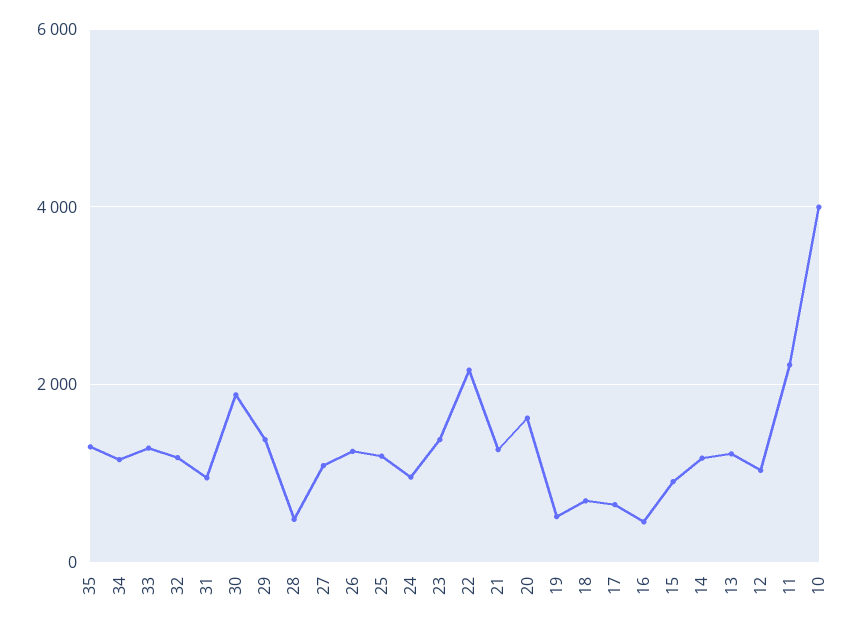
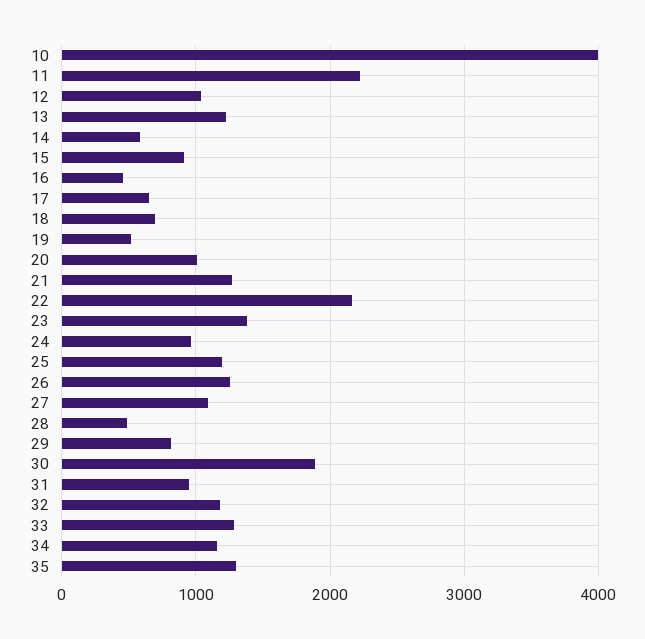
  {
    "35": 1300,
    "34": 1200,
    "33": 1300,
    "32": 1200,
    "31": 1000,
    "30": 1900,
-   "29": 1400,
+   "29": 800,
    "28": 500,
    "27": 1100,
    "26": 1300,
    "25": 1200,
    "24": 1000,
    "23": 1400,
    "22": 2200,
    "21": 1300,
-   "20": 1600,
+   "20": 1000,
    "19": 500,
    "18": 700,
    "17": 700,
    "16": 500,
    "15": 900,
-   "14": 1200,
+   "14": 600,
    "13": 1200,
    "12": 1000,
    "11": 2200,
    "10": 4000
  }

